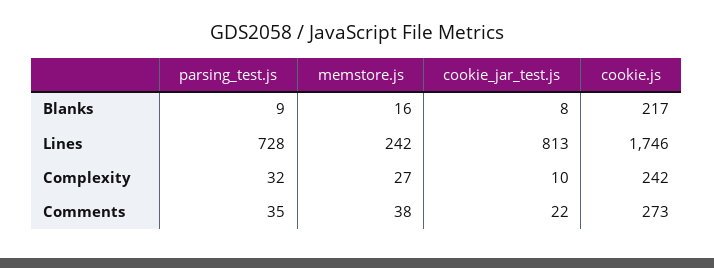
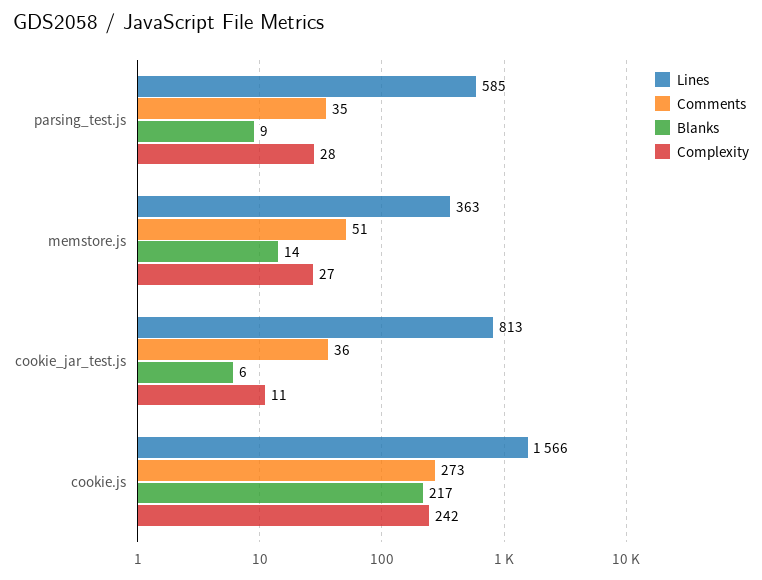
  {
    "Blanks": {
      "parsing_test.js": 9,
-     "memstore.js": 16,
+     "memstore.js": 14,
-     "cookie_jar_test.js": 8,
+     "cookie_jar_test.js": 6,
      "cookie.js": 217
    },
    "Lines": {
-     "parsing_test.js": 728,
+     "parsing_test.js": 585,
-     "memstore.js": 242,
+     "memstore.js": 363,
      "cookie_jar_test.js": 813,
-     "cookie.js": 1746
+     "cookie.js": 1566
    },
    "Complexity": {
-     "parsing_test.js": 32,
+     "parsing_test.js": 28,
      "memstore.js": 27,
-     "cookie_jar_test.js": 10,
+     "cookie_jar_test.js": 11,
      "cookie.js": 242
    },
    "Comments": {
      "parsing_test.js": 35,
-     "memstore.js": 38,
+     "memstore.js": 51,
-     "cookie_jar_test.js": 22,
+     "cookie_jar_test.js": 36,
      "cookie.js": 273
    }
  }

